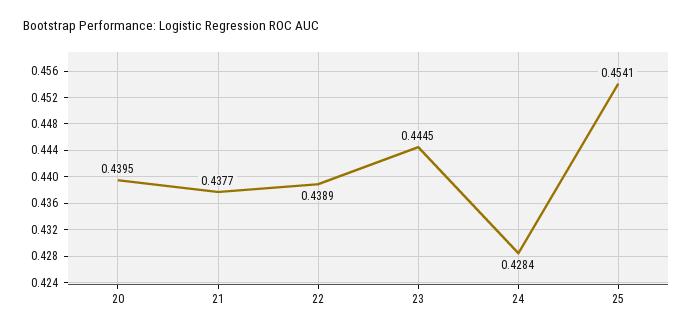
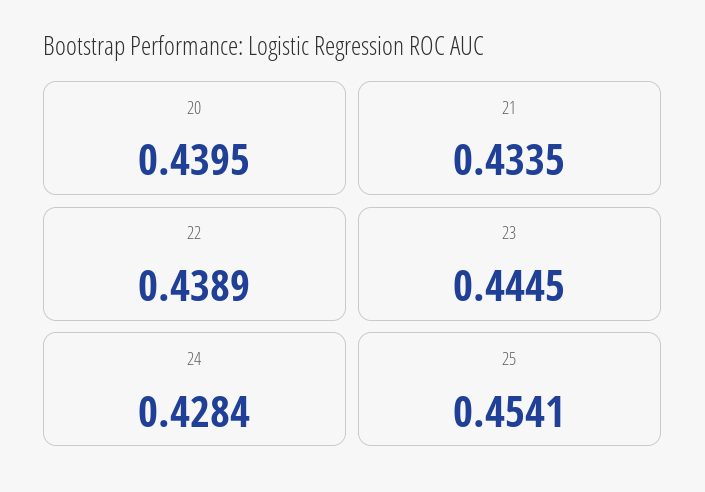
  {
    "20": 0.4395,
-   "21": 0.4377,
+   "21": 0.4335,
    "22": 0.4389,
    "23": 0.4445,
    "24": 0.4284,
    "25": 0.4541
  }

